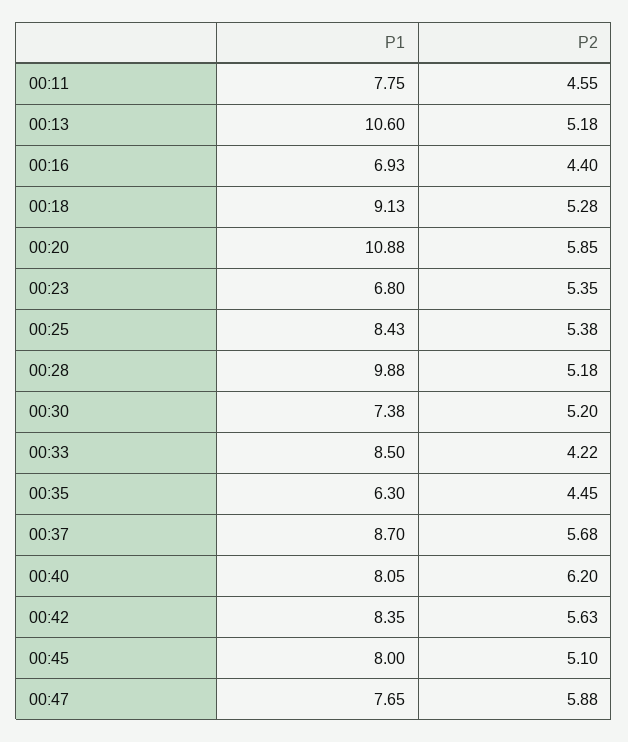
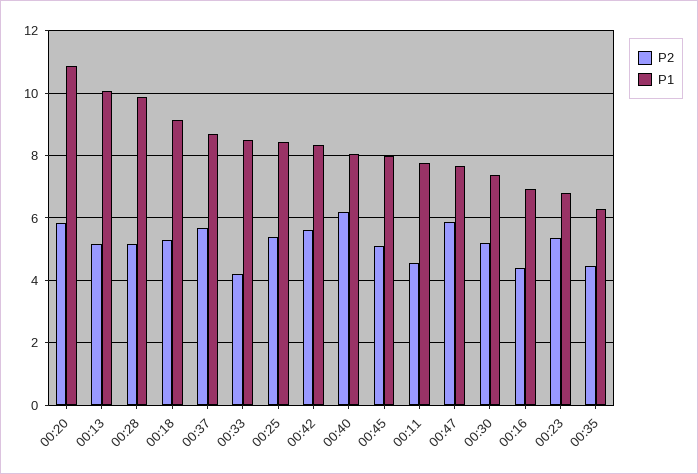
  {
    "P1": {
      "00:11": 7.75,
-     "00:13": 10.6,
+     "00:13": 10,
      "00:16": 6.93,
      "00:18": 9.13,
      "00:20": 10.88,
      "00:23": 6.8,
      "00:25": 8.43,
      "00:28": 9.88,
      "00:30": 7.38,
      "00:33": 8.5,
      "00:35": 6.3,
      "00:37": 8.7,
      "00:40": 8.05,
      "00:42": 8.35,
      "00:45": 8,
      "00:47": 7.65
    },
    "P2": {
      "00:11": 4.55,
      "00:13": 5.18,
      "00:16": 4.4,
      "00:18": 5.28,
      "00:20": 5.85,
      "00:23": 5.35,
      "00:25": 5.38,
      "00:28": 5.18,
      "00:30": 5.2,
      "00:33": 4.22,
      "00:35": 4.45,
      "00:37": 5.68,
      "00:40": 6.2,
      "00:42": 5.63,
      "00:45": 5.1,
      "00:47": 5.88
    }
  }

